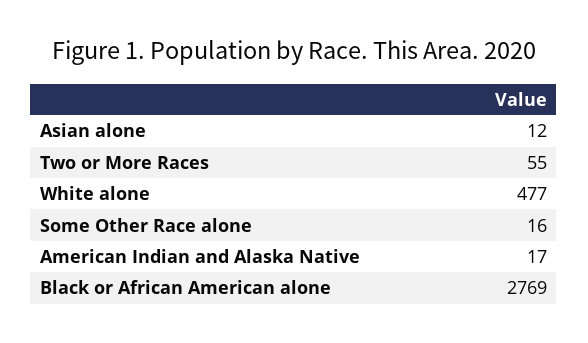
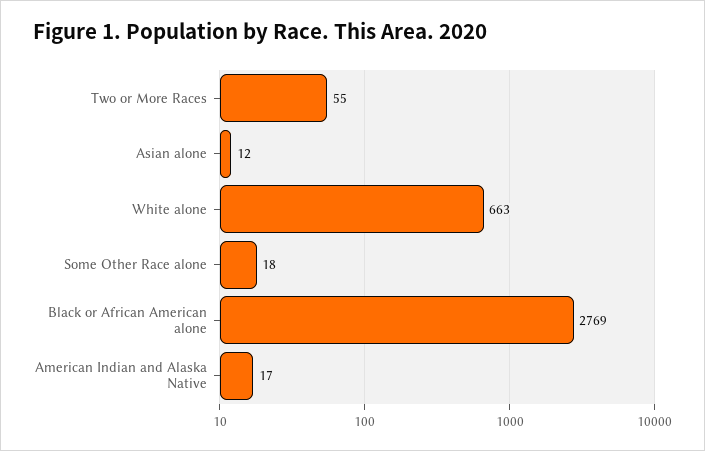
  {
    "Asian alone": 12,
    "Two or More Races": 55,
-   "White alone": 477,
+   "White alone": 663,
-   "Some Other Race alone": 16,
+   "Some Other Race alone": 18,
    "American Indian and Alaska Native": 17,
    "Black or African American alone": 2769
  }

